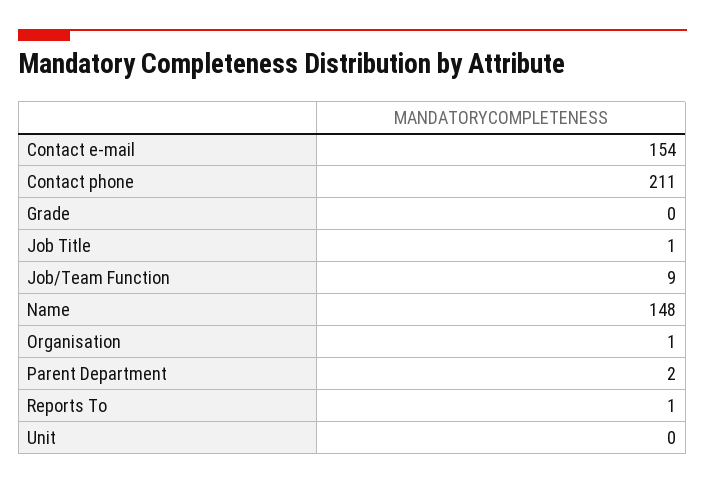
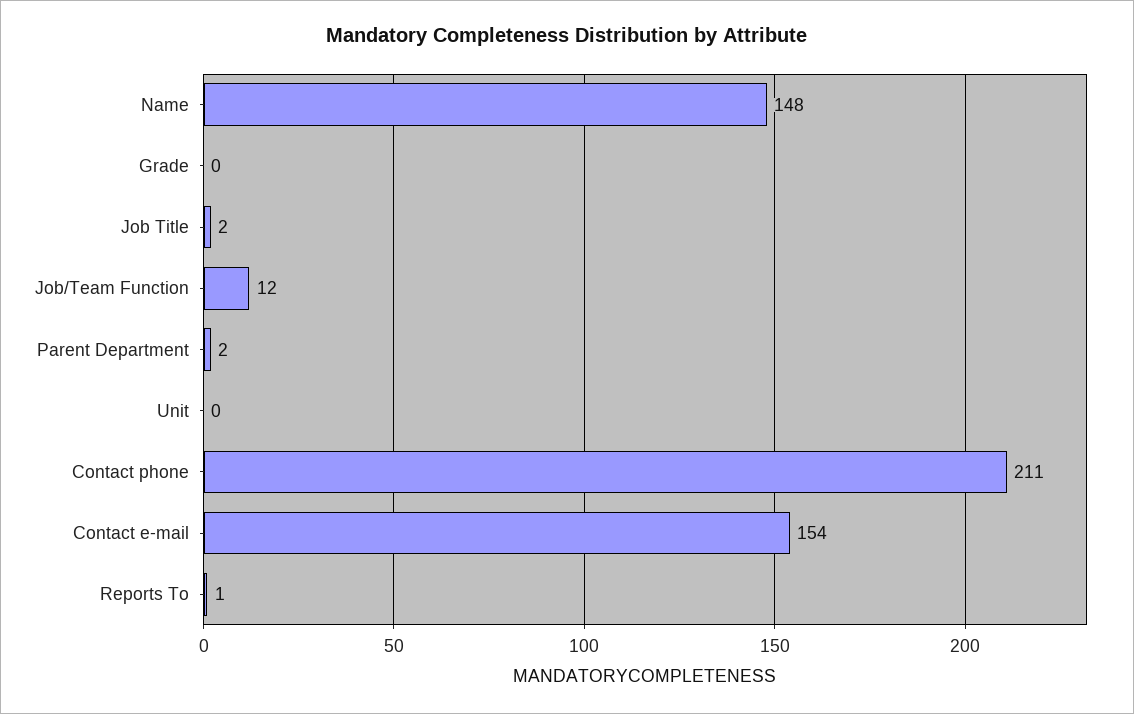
  {
    "Contact e-mail": 154,
    "Contact phone": 211,
    "Grade": 0,
-   "Job Title": 1,
+   "Job Title": 2,
-   "Job/Team Function": 9,
+   "Job/Team Function": 12,
    "Name": 148,
-   "Organisation": 1,
    "Parent Department": 2,
    "Reports To": 1,
    "Unit": 0
  }

